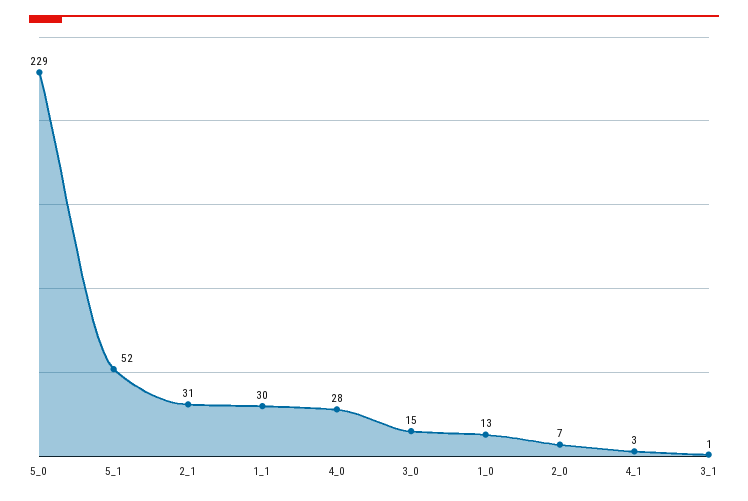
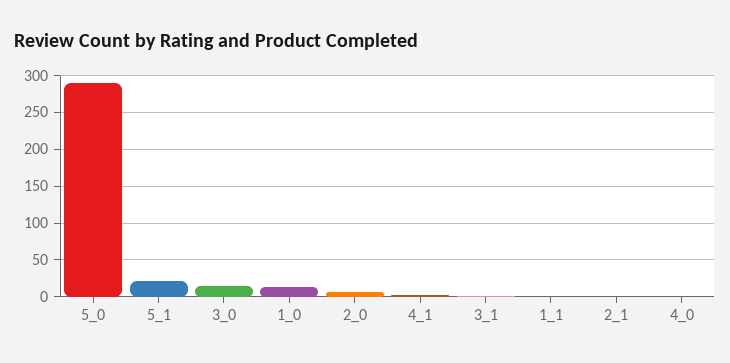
  {
-   "5_0": 229,
+   "5_0": 290,
-   "5_1": 52,
+   "5_1": 20,
-   "2_1": 31,
+   "2_1": 0,
-   "1_1": 30,
+   "1_1": 0,
-   "4_0": 28,
+   "4_0": 0,
    "3_0": 15,
    "1_0": 13,
    "2_0": 7,
    "4_1": 3,
    "3_1": 1
  }

